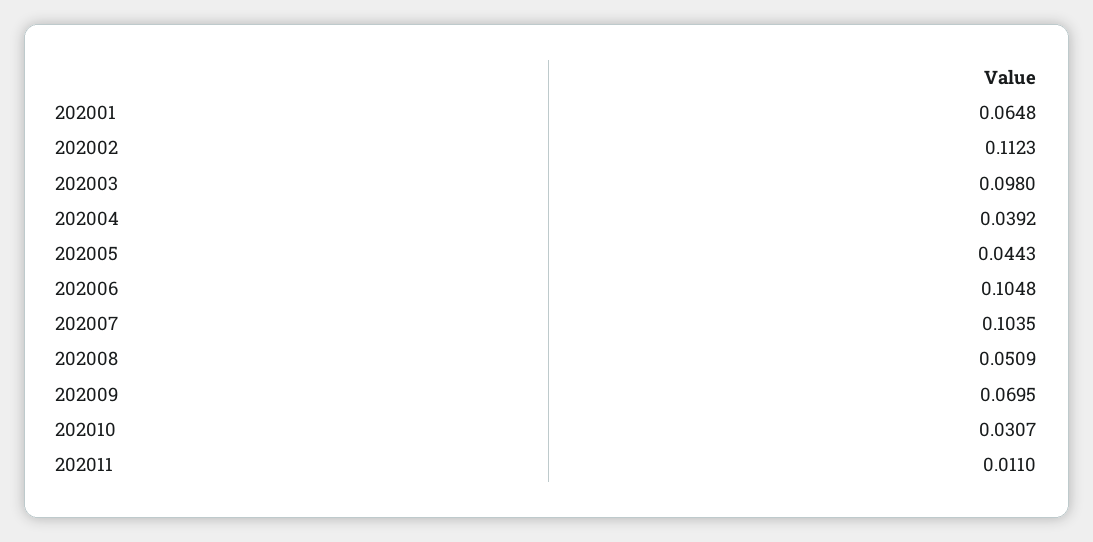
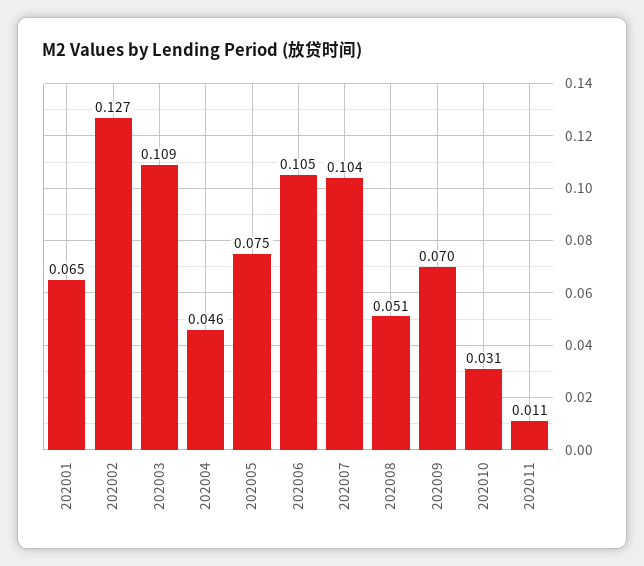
  {
    "202001": 0.0648,
-   "202002": 0.1123,
+   "202002": 0.127,
-   "202003": 0.098,
+   "202003": 0.109,
-   "202004": 0.0392,
+   "202004": 0.046,
-   "202005": 0.0443,
+   "202005": 0.075,
    "202006": 0.1048,
    "202007": 0.1035,
    "202008": 0.0509,
    "202009": 0.0695,
    "202010": 0.0307,
    "202011": 0.011
  }

